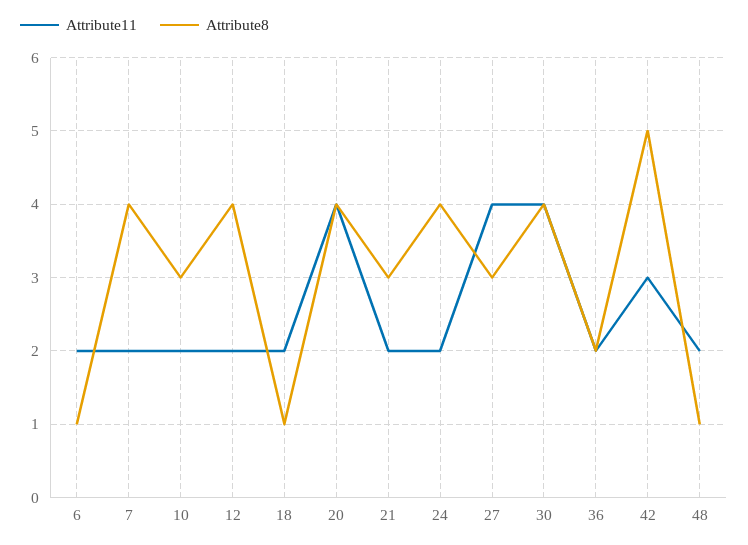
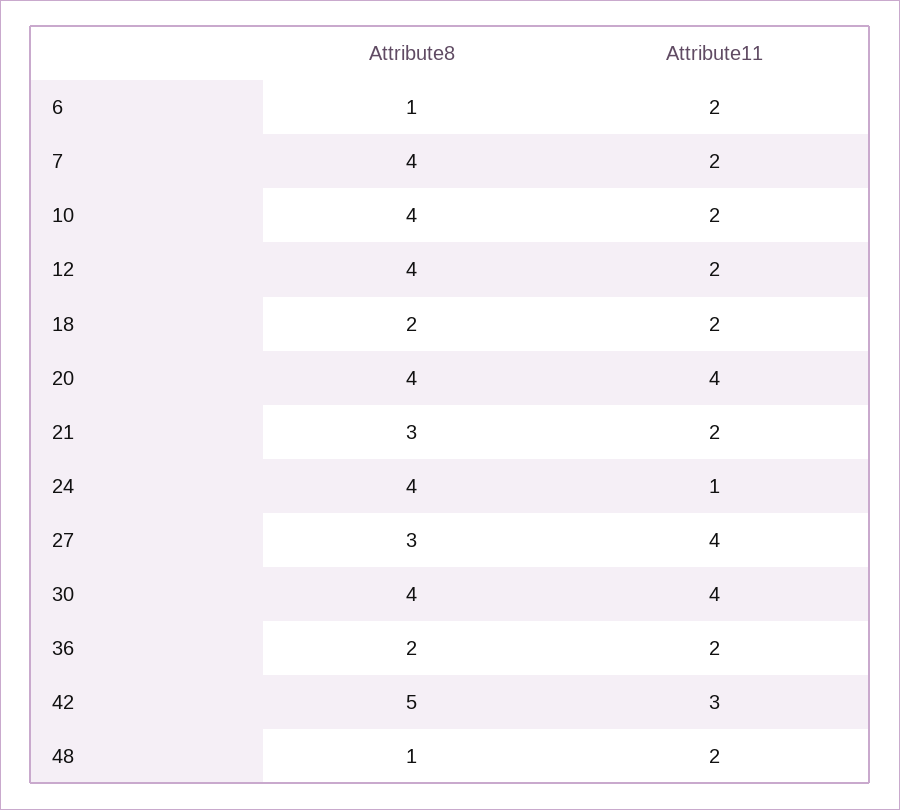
  {
    "Attribute11": {
      "6": 2,
      "7": 2,
      "10": 2,
      "12": 2,
      "18": 2,
      "20": 4,
      "21": 2,
-     "24": 2,
+     "24": 1,
      "27": 4,
      "30": 4,
      "36": 2,
      "42": 3,
      "48": 2
    },
    "Attribute8": {
      "6": 1,
      "7": 4,
-     "10": 3,
+     "10": 4,
      "12": 4,
-     "18": 1,
+     "18": 2,
      "20": 4,
      "21": 3,
      "24": 4,
      "27": 3,
      "30": 4,
      "36": 2,
      "42": 5,
      "48": 1
    }
  }

